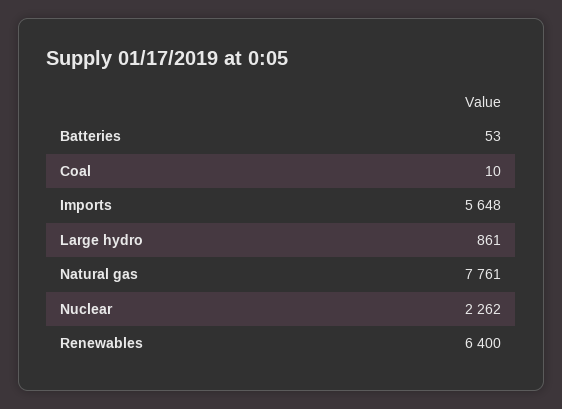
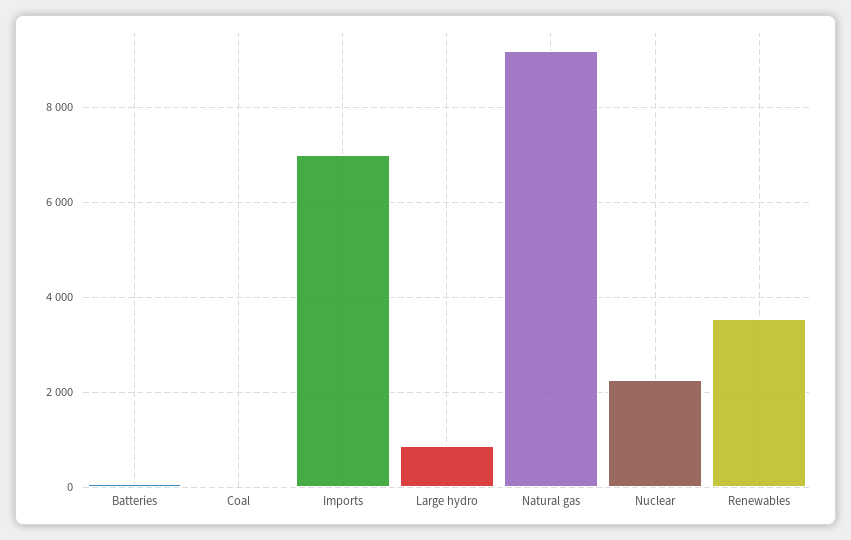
  {
    "Batteries": 53,
    "Coal": 10,
-   "Imports": 5648,
+   "Imports": 7000,
    "Large hydro": 861,
-   "Natural gas": 7761,
+   "Natural gas": 9200,
    "Nuclear": 2262,
-   "Renewables": 6400
+   "Renewables": 3600
  }

